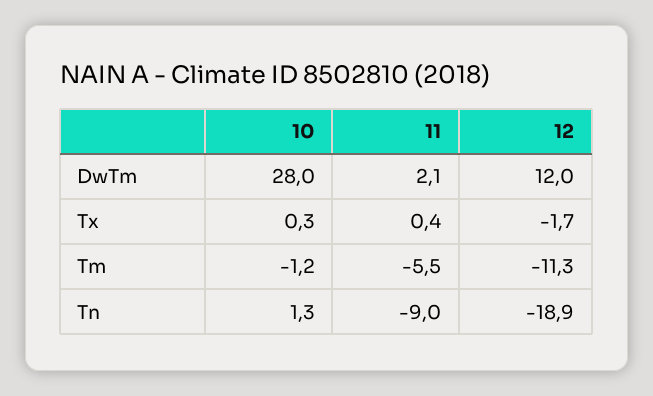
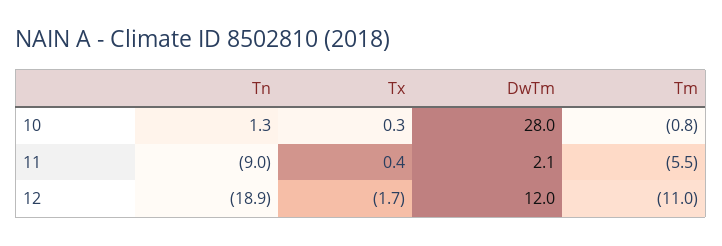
  {
    "10": {
      "DwTm": 28,
      "Tx": 0.3,
-     "Tm": -1.2,
+     "Tm": -0.8,
      "Tn": 1.3
    },
    "11": {
      "DwTm": 2.1,
      "Tx": 0.4,
      "Tm": -5.5,
      "Tn": -9
    },
    "12": {
      "DwTm": 12,
      "Tx": -1.7,
-     "Tm": -11.3,
+     "Tm": -11,
      "Tn": -18.9
    }
  }

